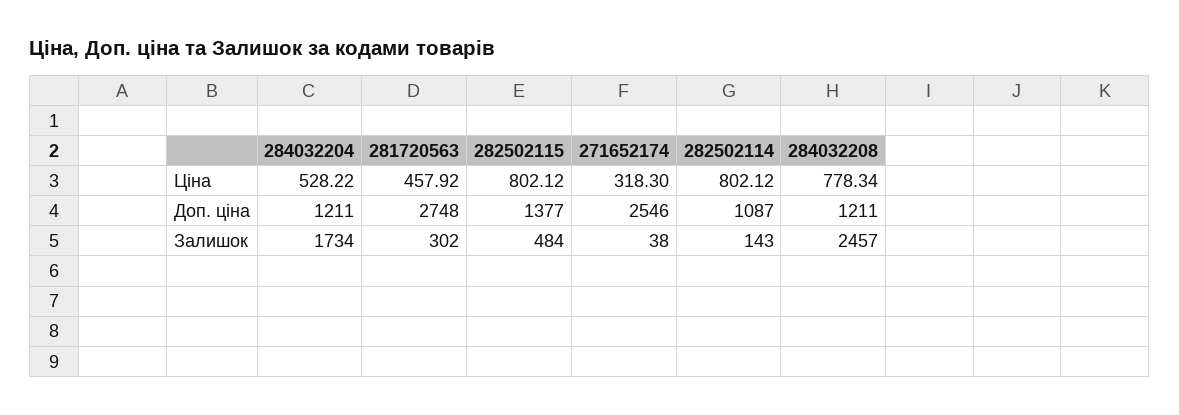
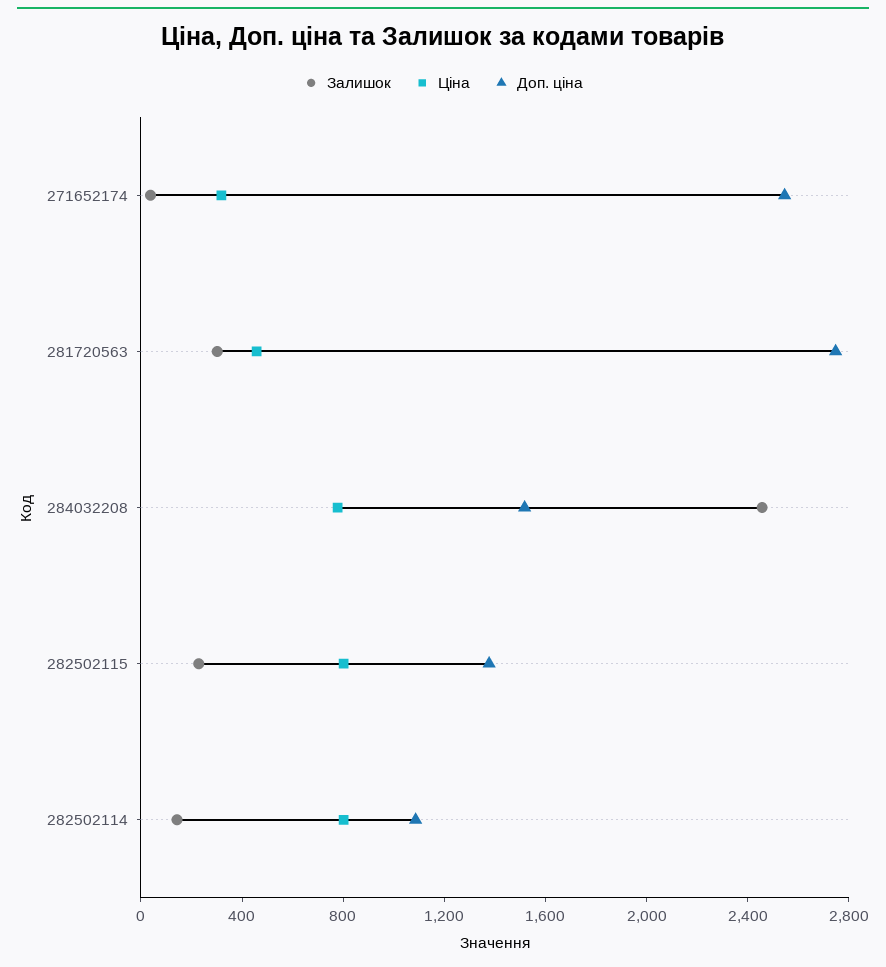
  {
    "Ціна": {
-     "284032204": 528.22,
      "281720563": 457.92,
      "282502115": 802.12,
      "271652174": 318.3,
      "282502114": 802.12,
      "284032208": 778.34
    },
    "Доп. ціна": {
-     "284032204": 1211,
      "281720563": 2748,
      "282502115": 1377,
      "271652174": 2546,
      "282502114": 1087,
-     "284032208": 1211
+     "284032208": 1500
    },
    "Залишок": {
-     "284032204": 1734,
      "281720563": 302,
-     "282502115": 484,
+     "282502115": 200,
      "271652174": 38,
      "282502114": 143,
      "284032208": 2457
    }
  }

